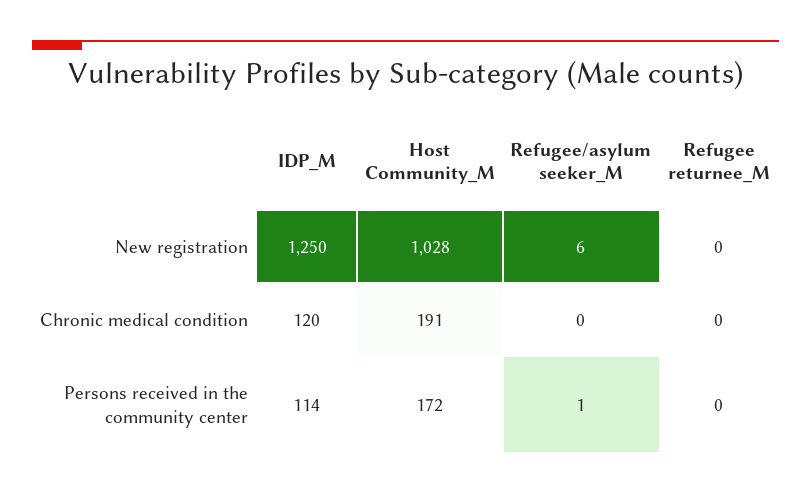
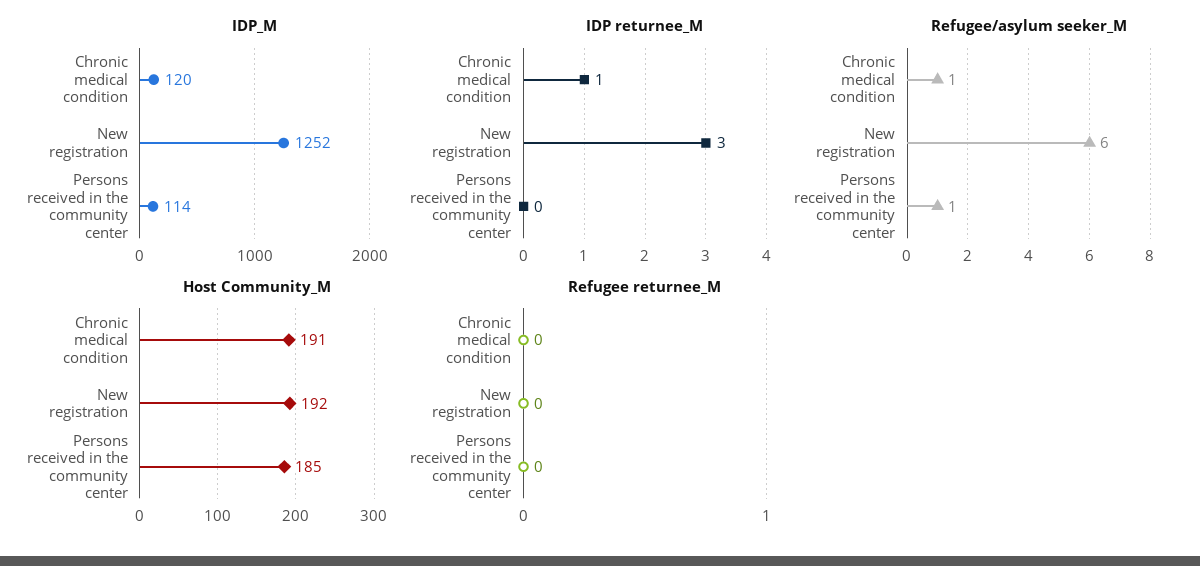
  {
    "IDP_M": {
-     "New registration": 1250,
+     "New registration": 1252,
      "Chronic medical condition": 120,
      "Persons received in the community center": 114
    },
    "Host Community_M": {
-     "New registration": 1028,
+     "New registration": 192,
      "Chronic medical condition": 191,
-     "Persons received in the community center": 172
+     "Persons received in the community center": 185
    },
    "Refugee/asylum seeker_M": {
      "New registration": 6,
-     "Chronic medical condition": 0,
+     "Chronic medical condition": 1,
      "Persons received in the community center": 1
    },
    "Refugee returnee_M": {
      "New registration": 0,
      "Chronic medical condition": 0,
      "Persons received in the community center": 0
-   }
+   },
+   "IDP returnee_M": {
+     "Chronic medical condition": 1,
+     "New registration": 3,
+     "Persons received in the community center": 0
+   }
  }

